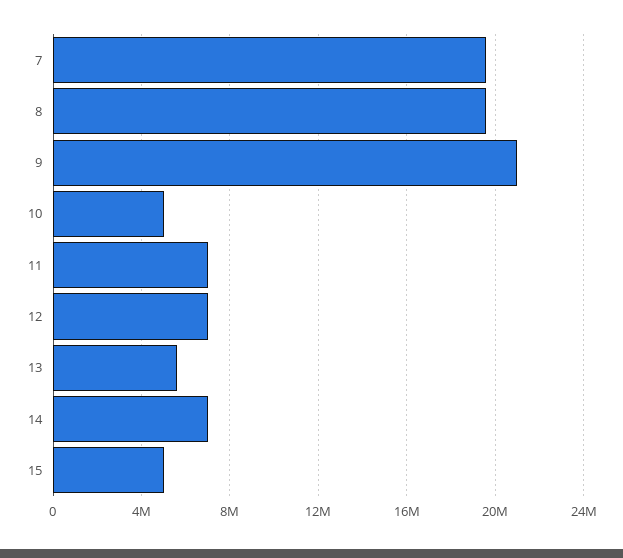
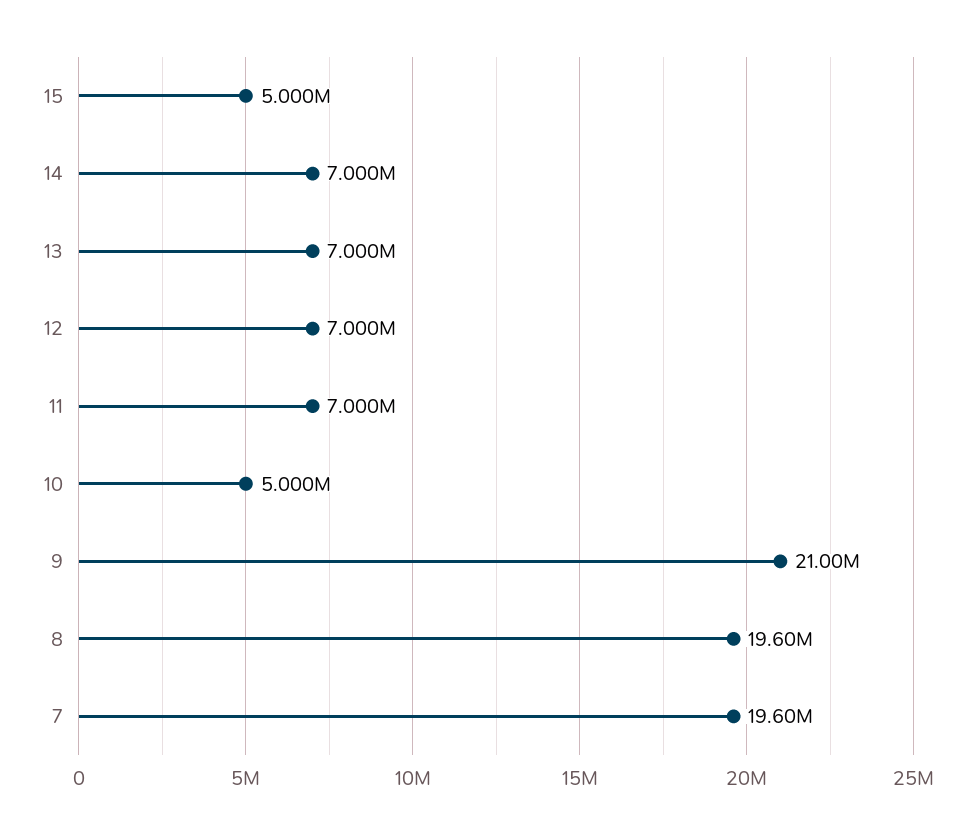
  {
    "7": 19600000,
    "8": 19600000,
    "9": 21000000,
    "10": 5000000,
    "11": 7000000,
    "12": 7000000,
-   "13": 5500000,
+   "13": 7000000,
    "14": 7000000,
    "15": 5000000
  }

